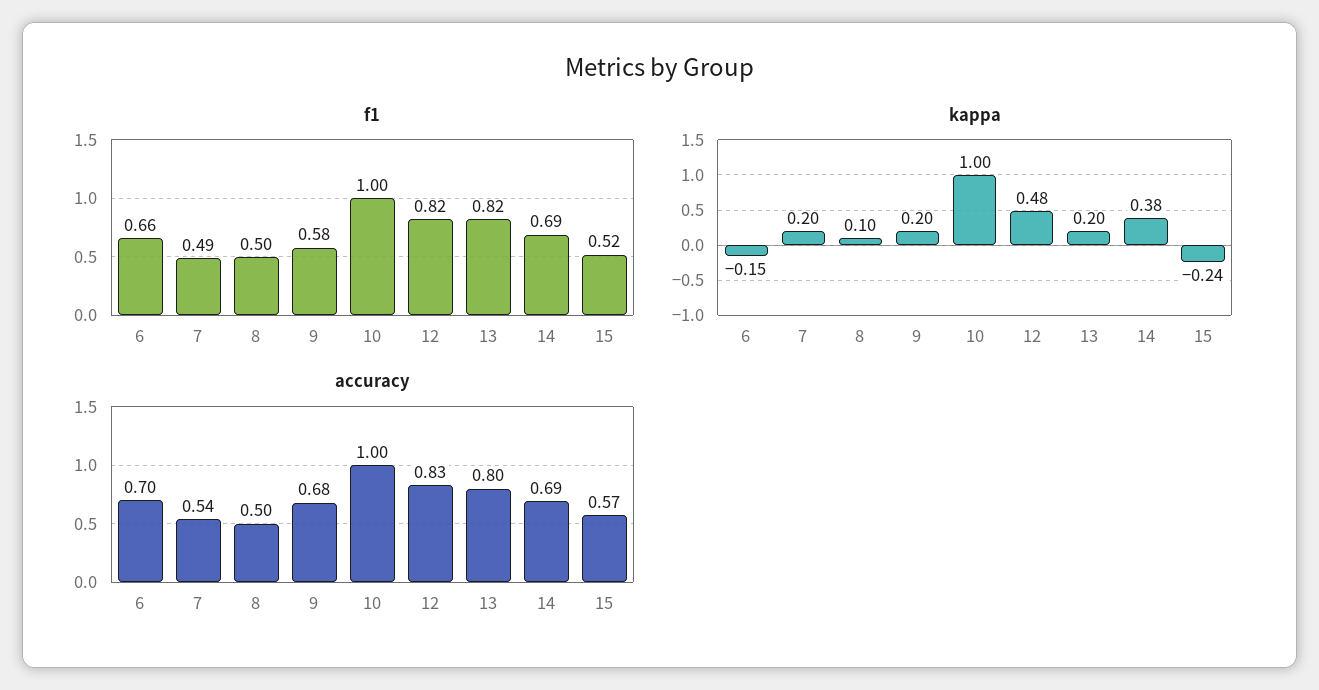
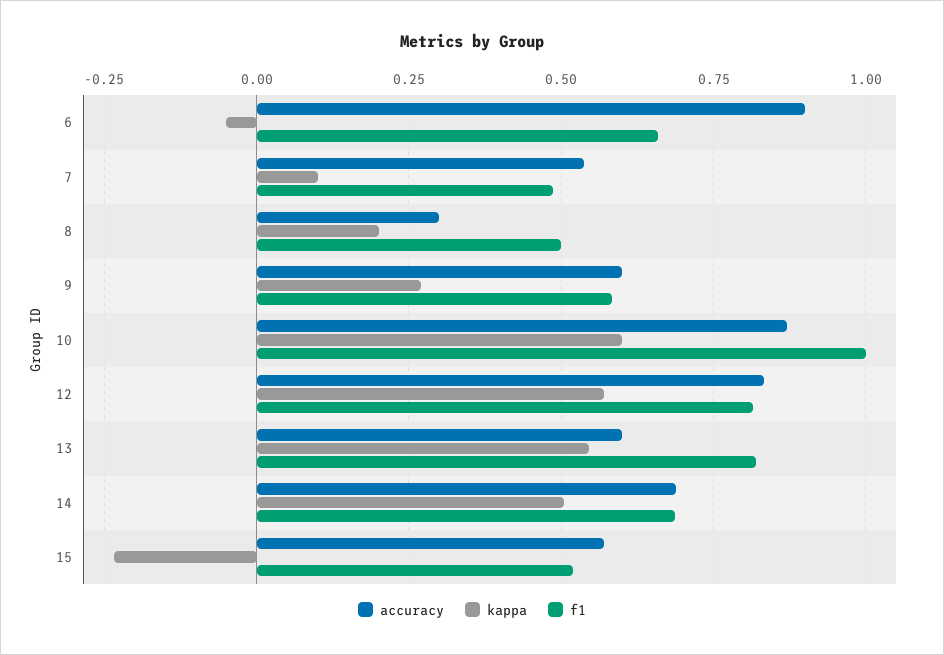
  {
    "f1": {
      "6": 0.66,
      "7": 0.49,
      "8": 0.5,
      "9": 0.58,
      "10": 1,
      "12": 0.82,
      "13": 0.82,
      "14": 0.69,
      "15": 0.52
    },
    "kappa": {
-     "6": -0.15,
+     "6": -0.05,
-     "7": 0.2,
+     "7": 0.1,
-     "8": 0.1,
+     "8": 0.2,
-     "9": 0.2,
+     "9": 0.275,
-     "10": 1,
+     "10": 0.6,
-     "12": 0.48,
+     "12": 0.575,
-     "13": 0.2,
+     "13": 0.55,
-     "14": 0.38,
+     "14": 0.5,
      "15": -0.24
    },
    "accuracy": {
-     "6": 0.7,
+     "6": 0.9,
      "7": 0.54,
-     "8": 0.5,
+     "8": 0.3,
-     "9": 0.68,
+     "9": 0.6,
-     "10": 1,
+     "10": 0.875,
      "12": 0.83,
-     "13": 0.8,
+     "13": 0.6,
      "14": 0.69,
      "15": 0.57
    }
  }

